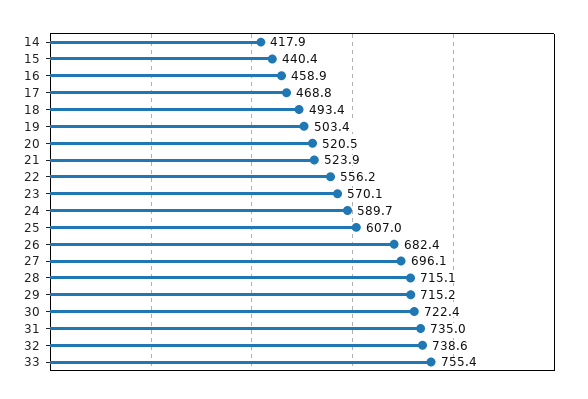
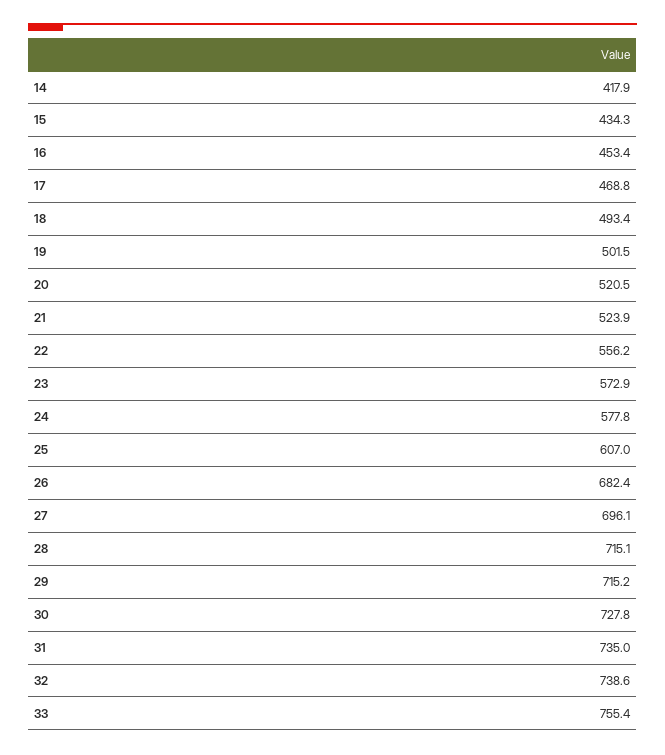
  {
    "14": 417.9,
-   "15": 440.4,
+   "15": 434.3,
-   "16": 458.9,
+   "16": 453.4,
    "17": 468.8,
    "18": 493.4,
-   "19": 503.4,
+   "19": 501.5,
    "20": 520.5,
    "21": 523.9,
    "22": 556.2,
-   "23": 570.1,
+   "23": 572.9,
-   "24": 589.7,
+   "24": 577.8,
    "25": 607,
    "26": 682.4,
    "27": 696.1,
    "28": 715.1,
    "29": 715.2,
-   "30": 722.4,
+   "30": 727.8,
    "31": 735,
    "32": 738.6,
    "33": 755.4
  }

